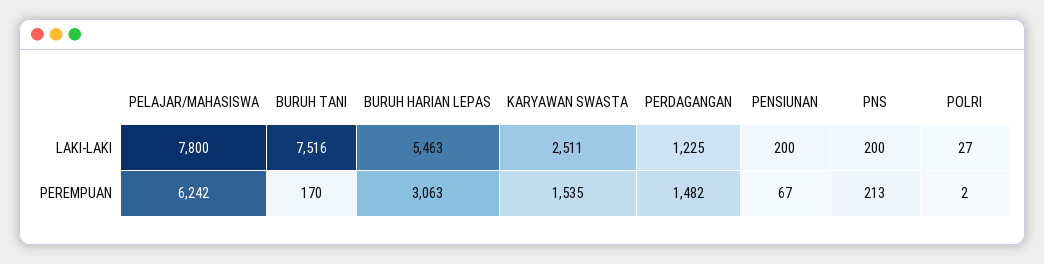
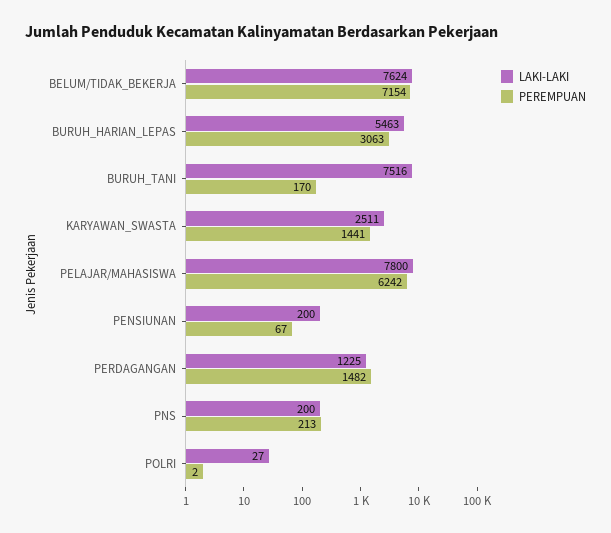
  {
    "LAKI-LAKI": {
      "PELAJAR/MAHASISWA": 7800,
      "BURUH TANI": 7516,
      "BURUH HARIAN LEPAS": 5463,
      "KARYAWAN SWASTA": 2511,
      "PERDAGANGAN": 1225,
      "PENSIUNAN": 200,
      "PNS": 200,
-     "POLRI": 27
+     "POLRI": 27,
+     "BELUM/TIDAK_BEKERJA": 7624
    },
    "PEREMPUAN": {
      "PELAJAR/MAHASISWA": 6242,
      "BURUH TANI": 170,
      "BURUH HARIAN LEPAS": 3063,
-     "KARYAWAN SWASTA": 1535,
+     "KARYAWAN SWASTA": 1441,
      "PERDAGANGAN": 1482,
      "PENSIUNAN": 67,
      "PNS": 213,
-     "POLRI": 2
+     "POLRI": 2,
+     "BELUM/TIDAK_BEKERJA": 7154
    }
  }

